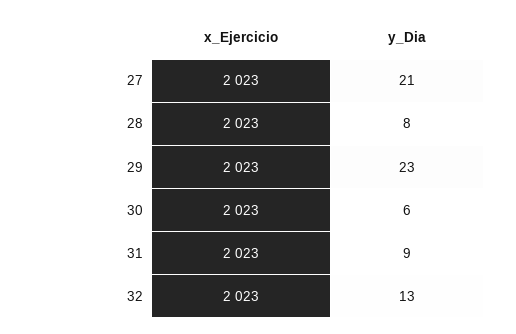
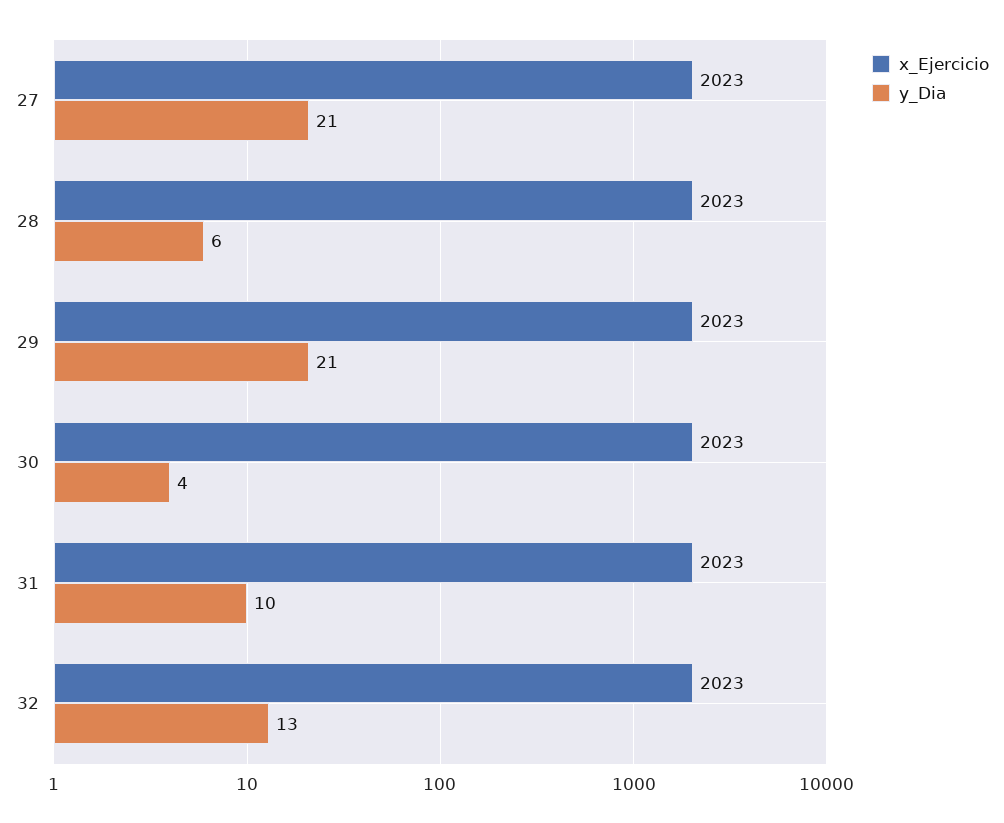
  {
    "x_Ejercicio": {
      "27": 2023,
      "28": 2023,
      "29": 2023,
      "30": 2023,
      "31": 2023,
      "32": 2023
    },
    "y_Dia": {
      "27": 21,
-     "28": 8,
+     "28": 6,
-     "29": 23,
+     "29": 21,
-     "30": 6,
+     "30": 4,
-     "31": 9,
+     "31": 10,
      "32": 13
    }
  }

